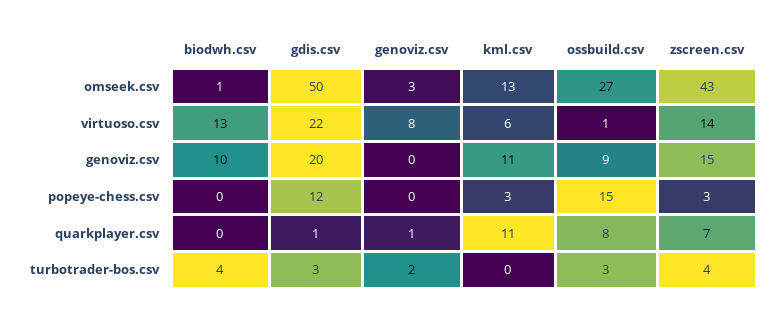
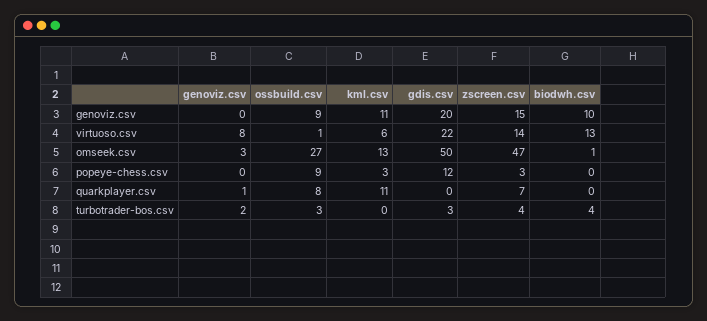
  {
    "biodwh.csv": {
      "omseek.csv": 1,
      "virtuoso.csv": 13,
      "genoviz.csv": 10,
      "popeye-chess.csv": 0,
      "quarkplayer.csv": 0,
      "turbotrader-bos.csv": 4
    },
    "gdis.csv": {
      "omseek.csv": 50,
      "virtuoso.csv": 22,
      "genoviz.csv": 20,
      "popeye-chess.csv": 12,
-     "quarkplayer.csv": 1,
+     "quarkplayer.csv": 0,
      "turbotrader-bos.csv": 3
    },
    "genoviz.csv": {
      "omseek.csv": 3,
      "virtuoso.csv": 8,
      "genoviz.csv": 0,
      "popeye-chess.csv": 0,
      "quarkplayer.csv": 1,
      "turbotrader-bos.csv": 2
    },
    "kml.csv": {
      "omseek.csv": 13,
      "virtuoso.csv": 6,
      "genoviz.csv": 11,
      "popeye-chess.csv": 3,
      "quarkplayer.csv": 11,
      "turbotrader-bos.csv": 0
    },
    "ossbuild.csv": {
      "omseek.csv": 27,
      "virtuoso.csv": 1,
      "genoviz.csv": 9,
-     "popeye-chess.csv": 15,
+     "popeye-chess.csv": 9,
      "quarkplayer.csv": 8,
      "turbotrader-bos.csv": 3
    },
    "zscreen.csv": {
-     "omseek.csv": 43,
+     "omseek.csv": 47,
      "virtuoso.csv": 14,
      "genoviz.csv": 15,
      "popeye-chess.csv": 3,
      "quarkplayer.csv": 7,
      "turbotrader-bos.csv": 4
    }
  }

